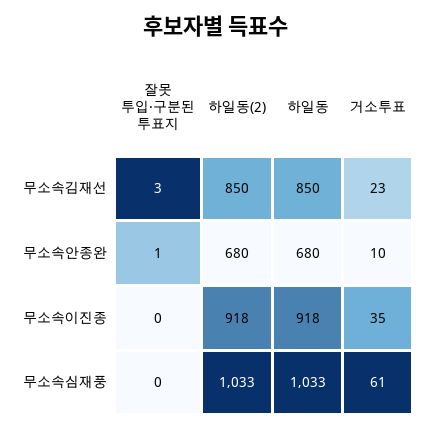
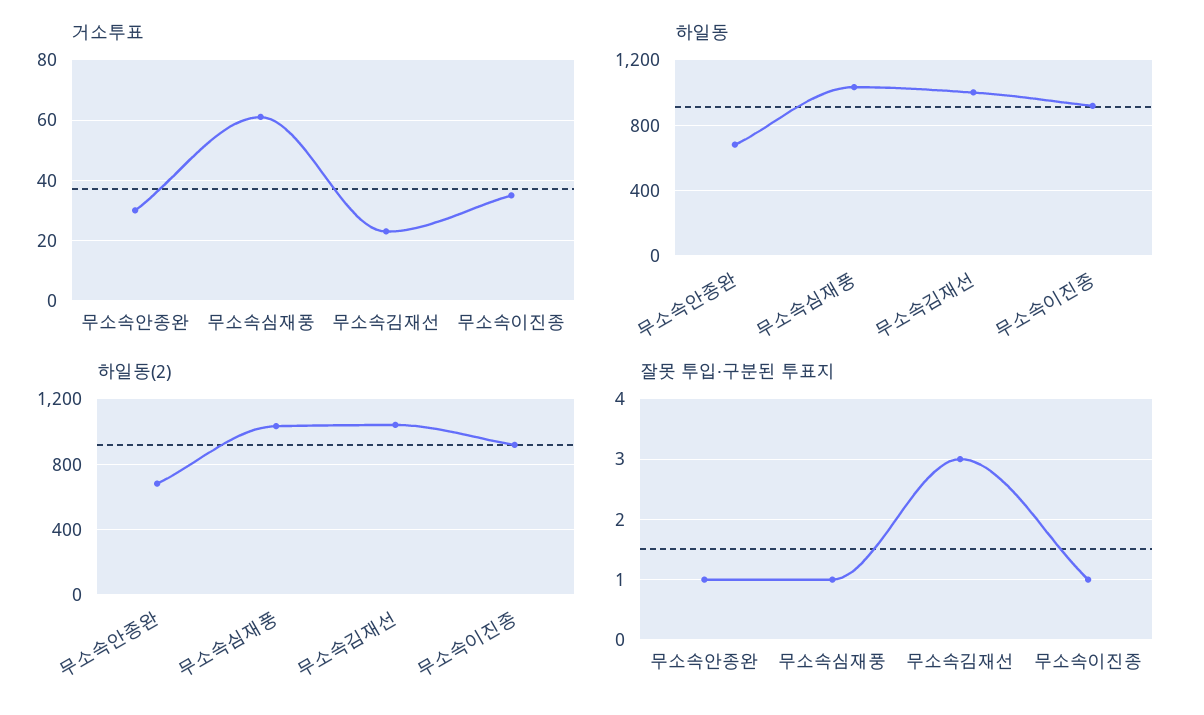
  {
    "잘못 투입·구분된 투표지": {
      "무소속김재선": 3,
      "무소속안종완": 1,
-     "무소속이진종": 0,
+     "무소속이진종": 1,
-     "무소속심재풍": 0
+     "무소속심재풍": 1
    },
    "하일동(2)": {
-     "무소속김재선": 850,
+     "무소속김재선": 1050,
      "무소속안종완": 680,
      "무소속이진종": 918,
      "무소속심재풍": 1033
    },
    "하일동": {
-     "무소속김재선": 850,
+     "무소속김재선": 1000,
      "무소속안종완": 680,
      "무소속이진종": 918,
      "무소속심재풍": 1033
    },
    "거소투표": {
      "무소속김재선": 23,
-     "무소속안종완": 10,
+     "무소속안종완": 30,
      "무소속이진종": 35,
      "무소속심재풍": 61
    }
  }

